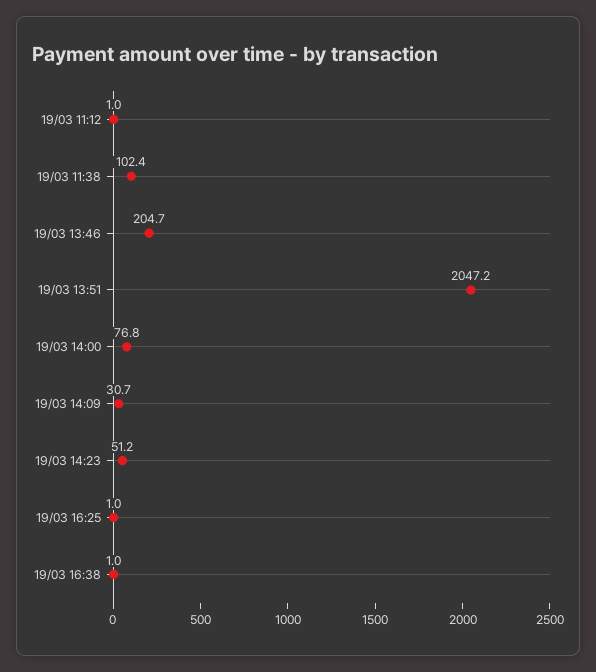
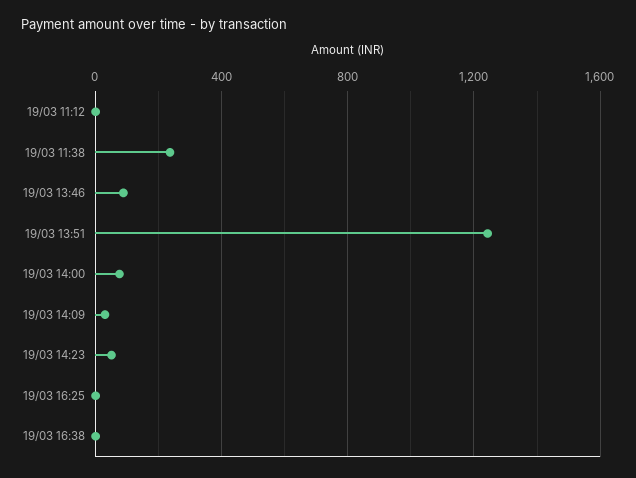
  {
    "19/03 11:12": 1,
-   "19/03 11:38": 102.4,
+   "19/03 11:38": 250,
-   "19/03 13:46": 204.7,
+   "19/03 13:46": 100,
-   "19/03 13:51": 2047.2,
+   "19/03 13:51": 1250,
    "19/03 14:00": 76.8,
    "19/03 14:09": 30.7,
    "19/03 14:23": 51.2,
    "19/03 16:25": 1,
    "19/03 16:38": 1
  }

